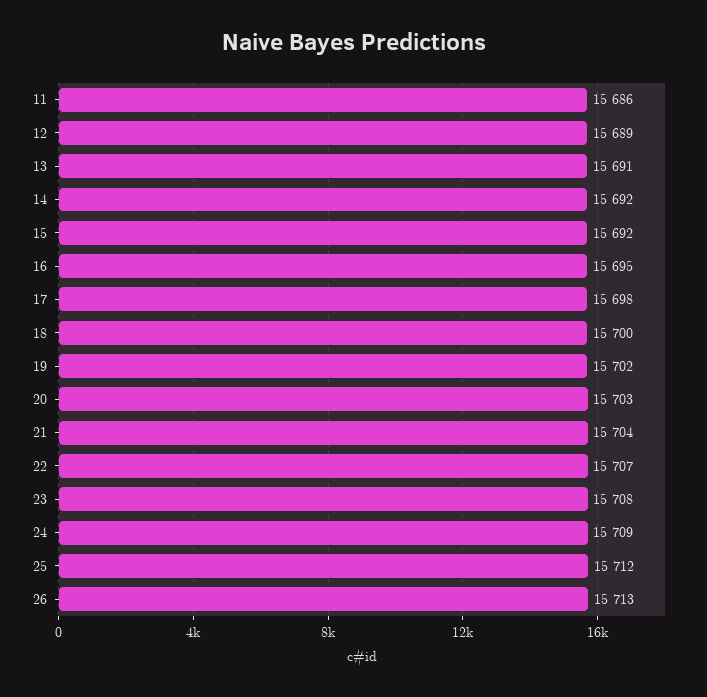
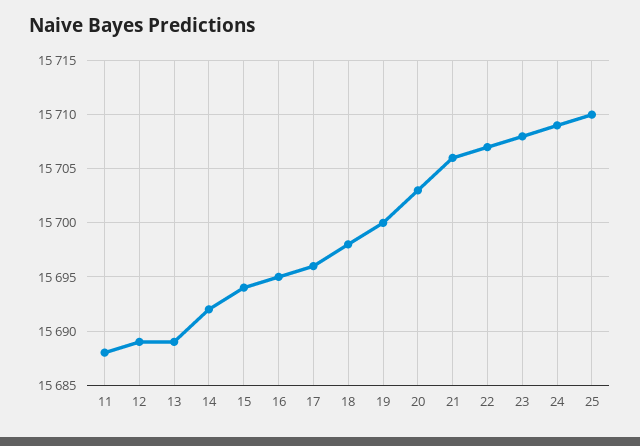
  {
-   "11": 15686,
+   "11": 15688,
    "12": 15689,
-   "13": 15691,
+   "13": 15689,
    "14": 15692,
-   "15": 15692,
+   "15": 15694,
    "16": 15695,
-   "17": 15698,
+   "17": 15696,
-   "18": 15700,
+   "18": 15698,
-   "19": 15702,
+   "19": 15700,
    "20": 15703,
-   "21": 15704,
+   "21": 15706,
    "22": 15707,
    "23": 15708,
    "24": 15709,
-   "25": 15712,
+   "25": 15710
-   "26": 15713
  }

